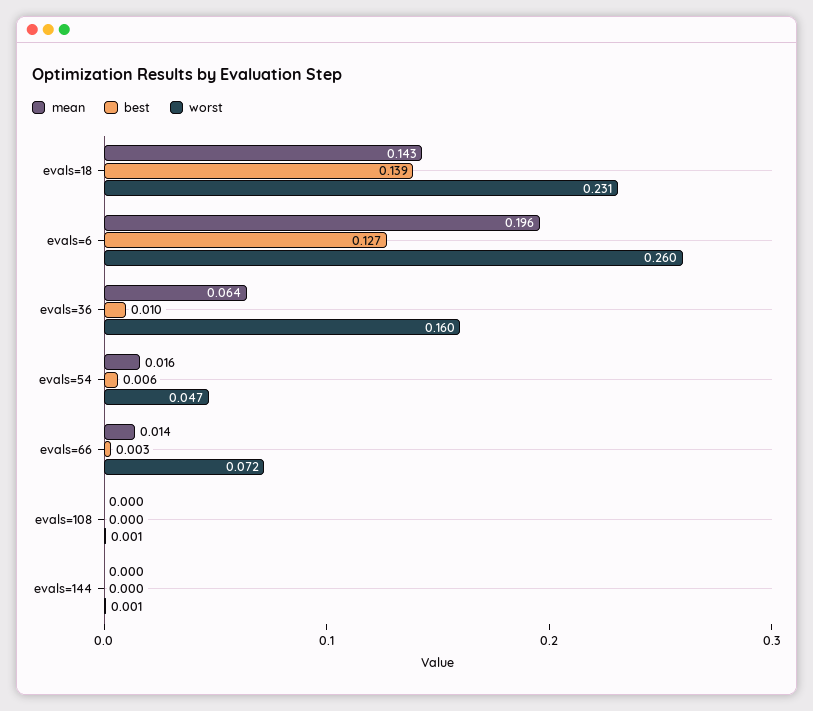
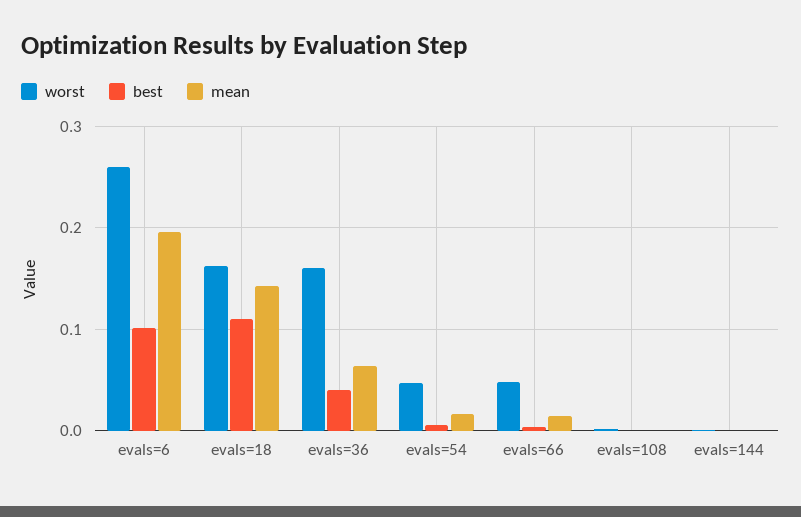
  {
    "mean": {
      "evals=18": 0.143,
      "evals=6": 0.196,
      "evals=36": 0.064,
      "evals=54": 0.016,
      "evals=66": 0.014,
      "evals=108": 0,
      "evals=144": 0
    },
    "best": {
-     "evals=18": 0.139,
+     "evals=18": 0.11,
-     "evals=6": 0.127,
+     "evals=6": 0.1,
-     "evals=36": 0.01,
+     "evals=36": 0.04,
      "evals=54": 0.006,
      "evals=66": 0.003,
      "evals=108": 0,
      "evals=144": 0
    },
    "worst": {
-     "evals=18": 0.231,
+     "evals=18": 0.16,
      "evals=6": 0.26,
      "evals=36": 0.16,
      "evals=54": 0.047,
-     "evals=66": 0.072,
+     "evals=66": 0.05,
      "evals=108": 0.001,
      "evals=144": 0.001
    }
  }

